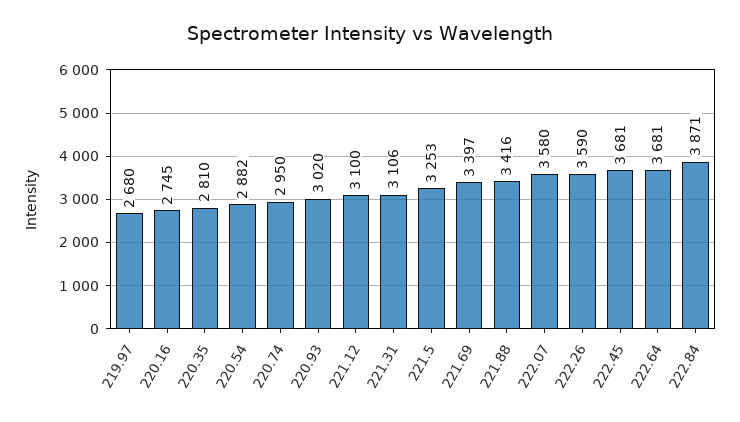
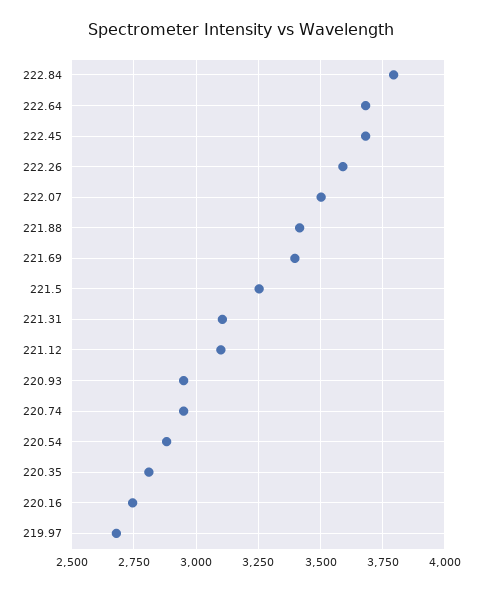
  {
    "219.97": 2680,
    "220.16": 2745,
    "220.35": 2810,
    "220.54": 2882,
    "220.74": 2950,
-   "220.93": 3020,
+   "220.93": 2950,
    "221.12": 3100,
    "221.31": 3106,
    "221.5": 3253,
    "221.69": 3397,
    "221.88": 3416,
-   "222.07": 3580,
+   "222.07": 3500,
    "222.26": 3590,
    "222.45": 3681,
    "222.64": 3681,
-   "222.84": 3871
+   "222.84": 3800
  }

